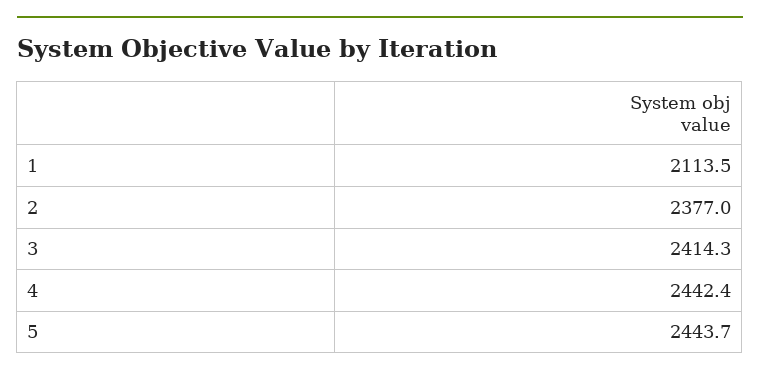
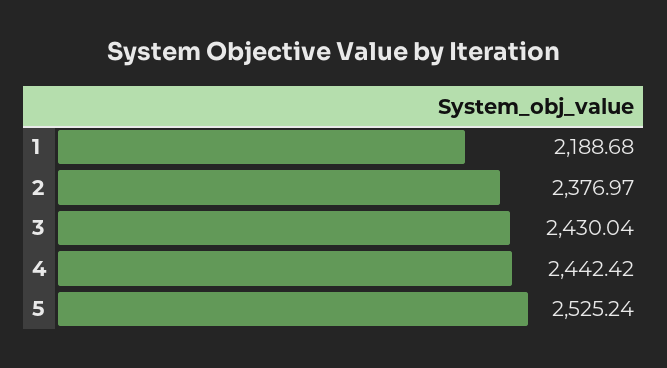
  {
-   "1": 2113.5,
+   "1": 2188.68,
    "2": 2376.97,
-   "3": 2414.3,
+   "3": 2430.04,
    "4": 2442.42,
-   "5": 2443.7
+   "5": 2525.24
  }

